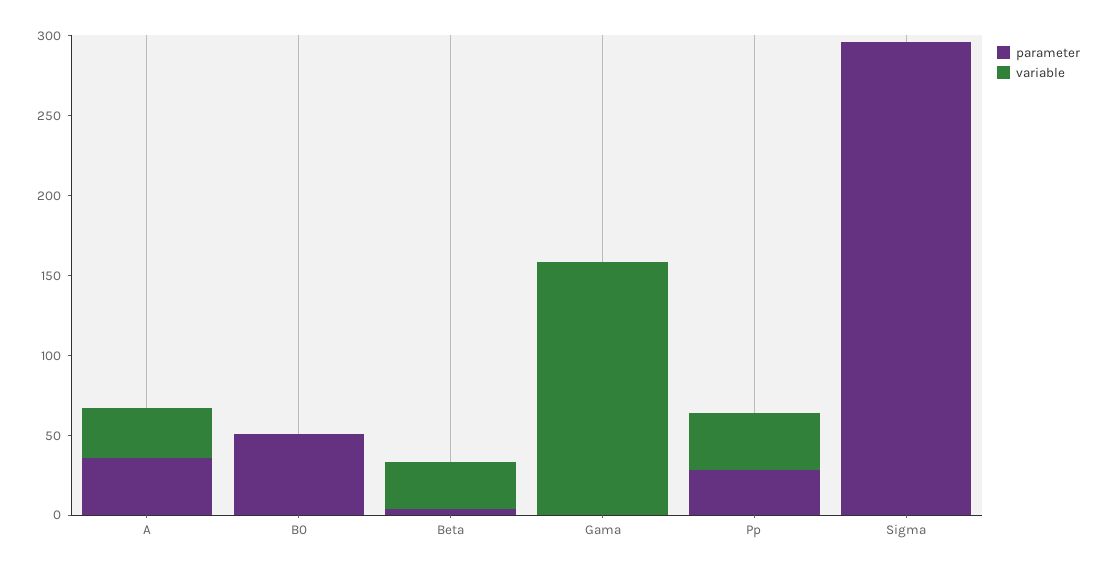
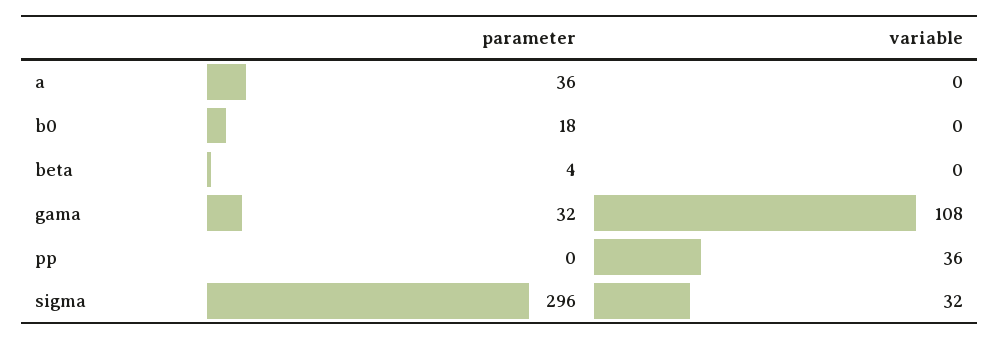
  {
    "parameter": {
      "A": 36,
-     "B0": 50,
+     "B0": 18,
      "Beta": 4,
-     "Gama": 0,
+     "Gama": 32,
-     "Pp": 30,
+     "Pp": 0,
      "Sigma": 296
    },
    "variable": {
-     "A": 30,
+     "A": 0,
      "B0": 0,
-     "Beta": 30,
+     "Beta": 0,
-     "Gama": 160,
+     "Gama": 108,
      "Pp": 36,
-     "Sigma": 0
+     "Sigma": 32
    }
  }

